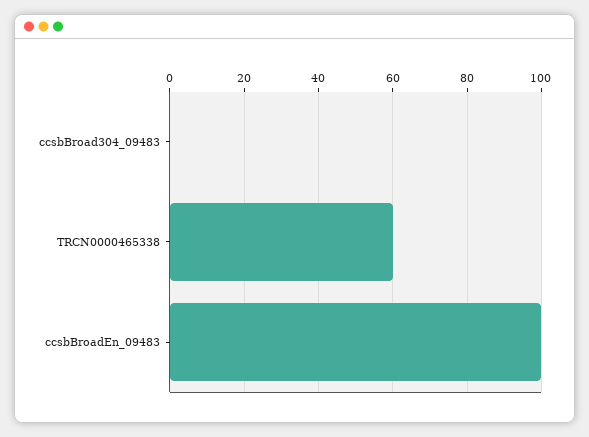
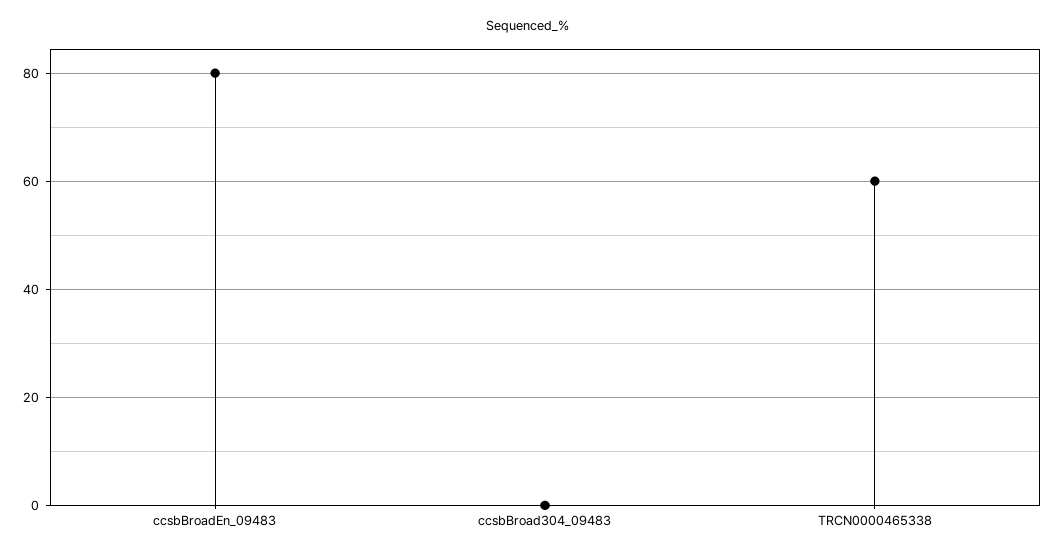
  {
    "ccsbBroad304_09483": 0,
    "TRCN0000465338": 60,
-   "ccsbBroadEn_09483": 100
+   "ccsbBroadEn_09483": 80
  }

